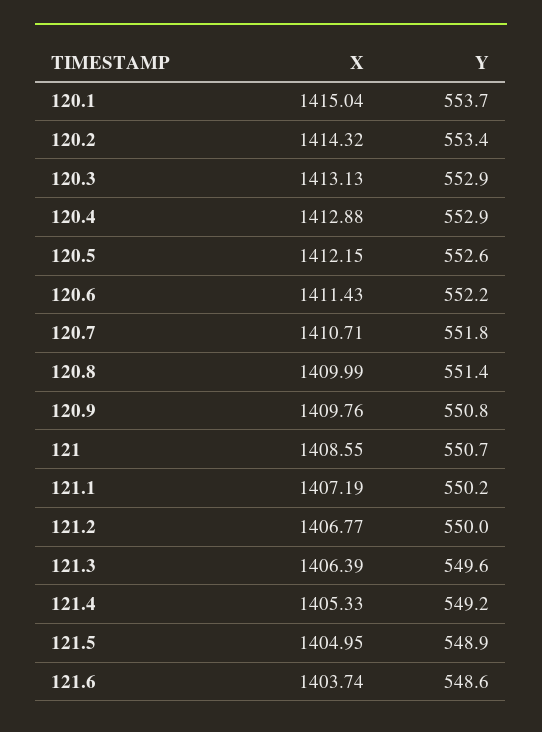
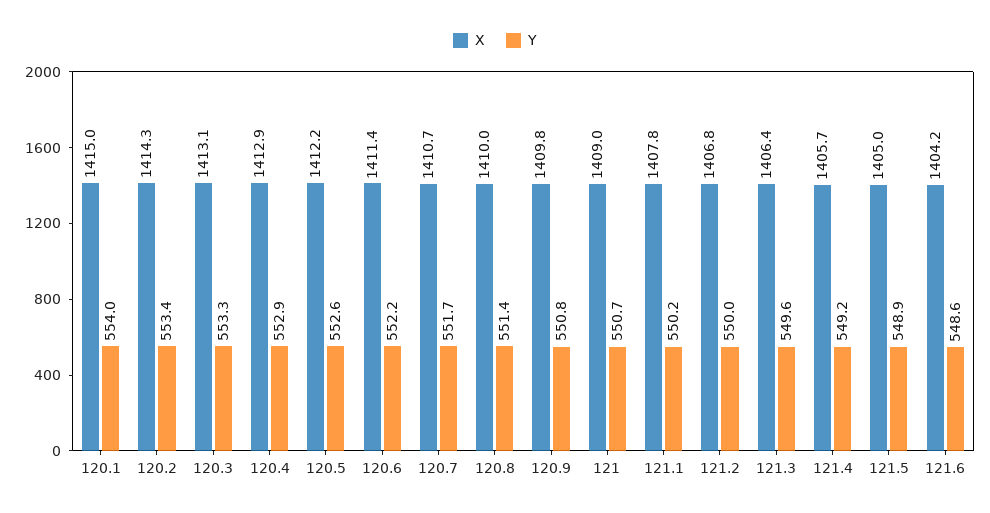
  {
    "X": {
      "120.1": 1415.04,
      "120.2": 1414.32,
      "120.3": 1413.13,
      "120.4": 1412.88,
      "120.5": 1412.15,
      "120.6": 1411.43,
      "120.7": 1410.71,
      "120.8": 1409.99,
      "120.9": 1409.76,
-     "121": 1408.55,
+     "121": 1409,
-     "121.1": 1407.19,
+     "121.1": 1407.8,
      "121.2": 1406.77,
      "121.3": 1406.39,
-     "121.4": 1405.33,
+     "121.4": 1405.7,
      "121.5": 1404.95,
-     "121.6": 1403.74
+     "121.6": 1404.2
    },
    "Y": {
-     "120.1": 553.7,
+     "120.1": 554,
      "120.2": 553.4,
-     "120.3": 552.9,
+     "120.3": 553.3,
      "120.4": 552.9,
      "120.5": 552.6,
      "120.6": 552.2,
-     "120.7": 551.8,
+     "120.7": 551.7,
      "120.8": 551.4,
      "120.9": 550.8,
      "121": 550.7,
      "121.1": 550.2,
      "121.2": 550,
      "121.3": 549.6,
      "121.4": 549.2,
      "121.5": 548.9,
      "121.6": 548.6
    }
  }

